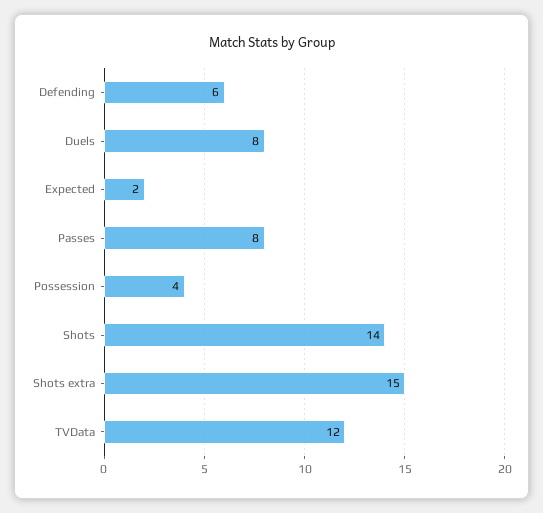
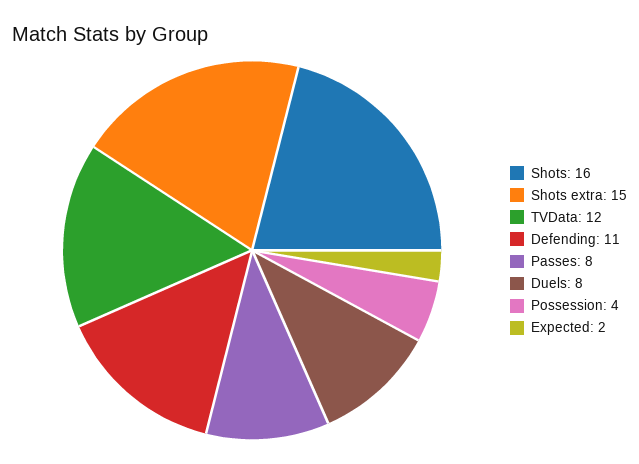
  {
-   "Defending": 6,
+   "Defending": 11,
    "Duels": 8,
    "Expected": 2,
    "Passes": 8,
    "Possession": 4,
-   "Shots": 14,
+   "Shots": 16,
    "Shots extra": 15,
    "TVData": 12
  }

